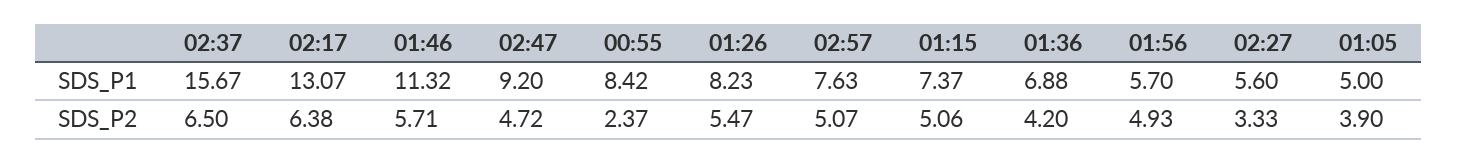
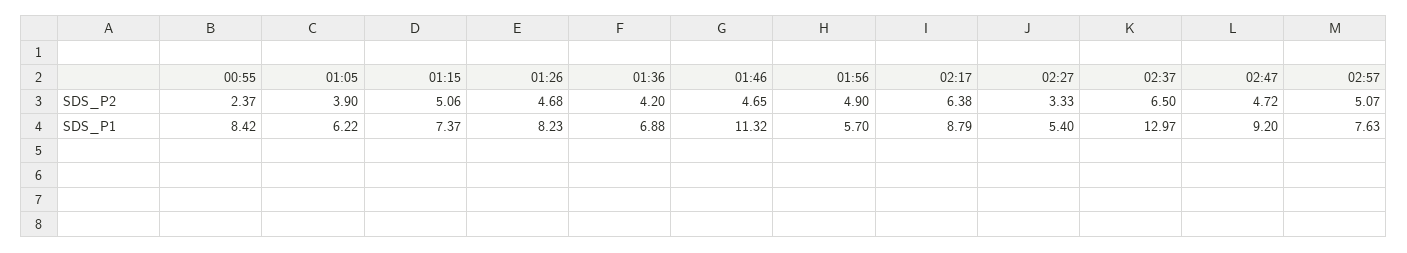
  {
    "02:37": {
-     "SDS_P1": 15.67,
+     "SDS_P1": 12.97,
      "SDS_P2": 6.5
    },
    "02:17": {
-     "SDS_P1": 13.07,
+     "SDS_P1": 8.79,
      "SDS_P2": 6.38
    },
    "01:46": {
      "SDS_P1": 11.32,
-     "SDS_P2": 5.71
+     "SDS_P2": 4.65
    },
    "02:47": {
      "SDS_P1": 9.2,
      "SDS_P2": 4.72
    },
    "00:55": {
      "SDS_P1": 8.42,
      "SDS_P2": 2.37
    },
    "01:26": {
      "SDS_P1": 8.23,
-     "SDS_P2": 5.47
+     "SDS_P2": 4.68
    },
    "02:57": {
      "SDS_P1": 7.63,
      "SDS_P2": 5.07
    },
    "01:15": {
      "SDS_P1": 7.37,
      "SDS_P2": 5.06
    },
    "01:36": {
      "SDS_P1": 6.88,
      "SDS_P2": 4.2
    },
    "01:56": {
      "SDS_P1": 5.7,
-     "SDS_P2": 4.93
+     "SDS_P2": 4.9
    },
    "02:27": {
-     "SDS_P1": 5.6,
+     "SDS_P1": 5.4,
      "SDS_P2": 3.33
    },
    "01:05": {
-     "SDS_P1": 5,
+     "SDS_P1": 6.22,
      "SDS_P2": 3.9
    }
  }

